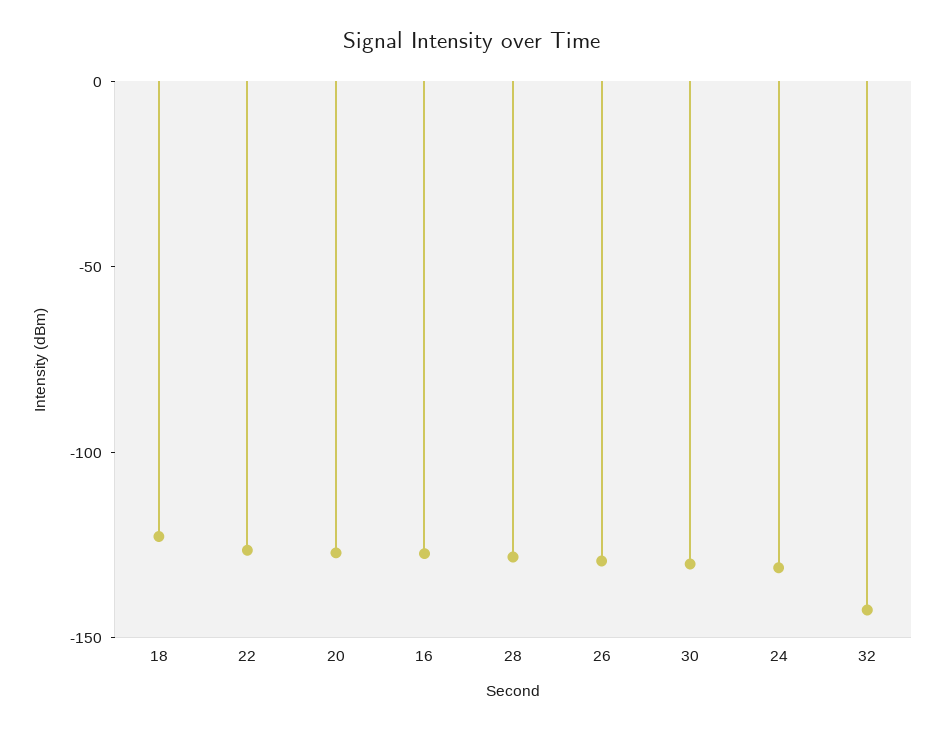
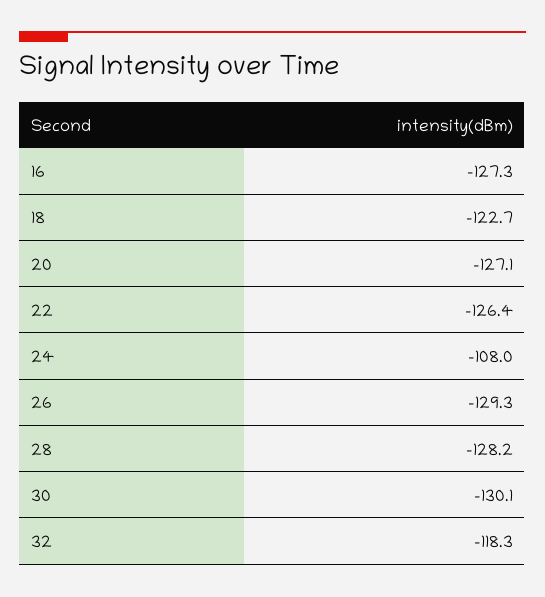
  {
    "18": -122.7,
    "22": -126.4,
    "20": -127.1,
    "16": -127.3,
    "28": -128.2,
    "26": -129.3,
    "30": -130.1,
-   "24": -130,
+   "24": -108,
-   "32": -140
+   "32": -118.3
  }

